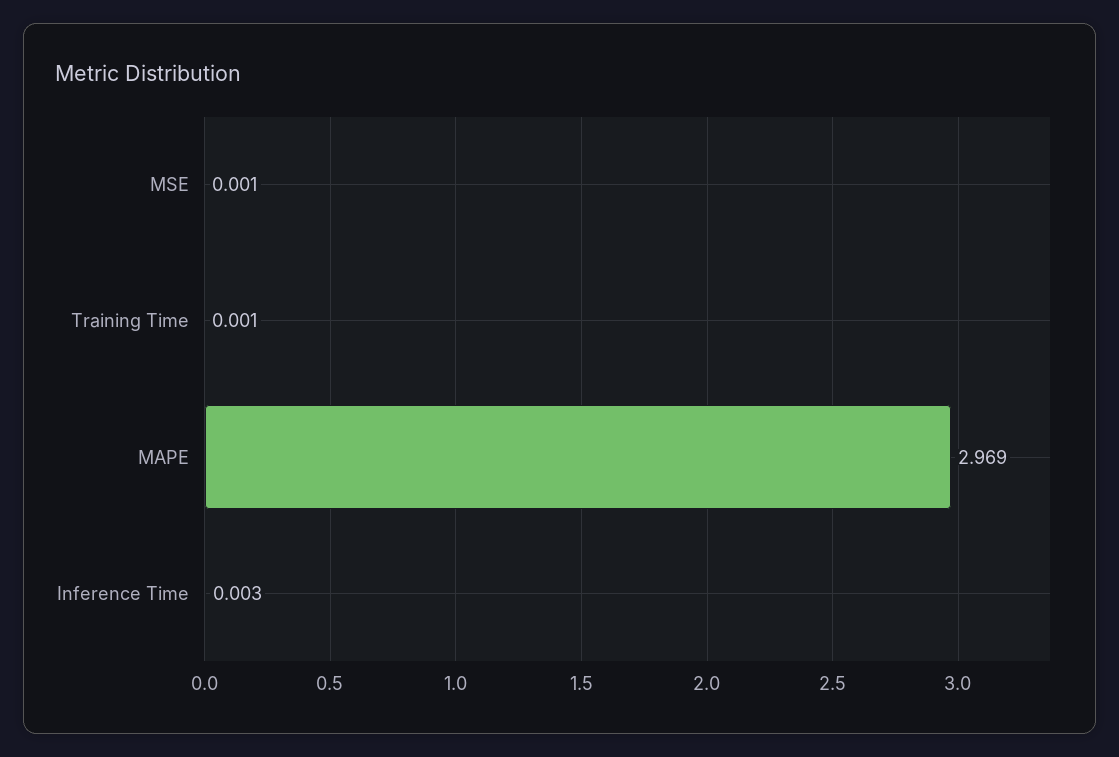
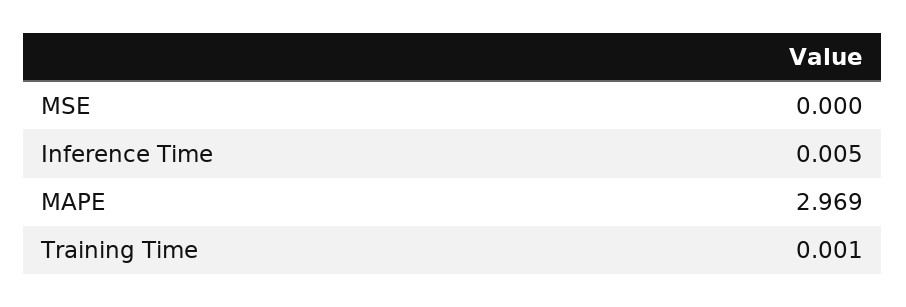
  {
-   "MSE": 0.001,
+   "MSE": 0,
    "Training Time": 0.001,
    "MAPE": 2.969,
-   "Inference Time": 0.003
+   "Inference Time": 0.005
  }

